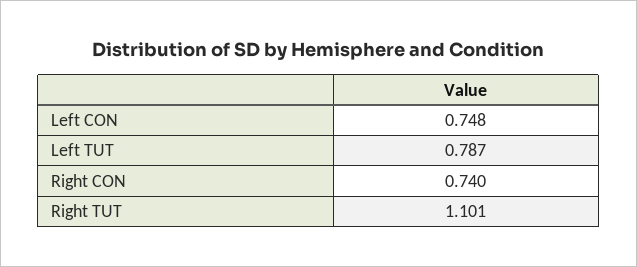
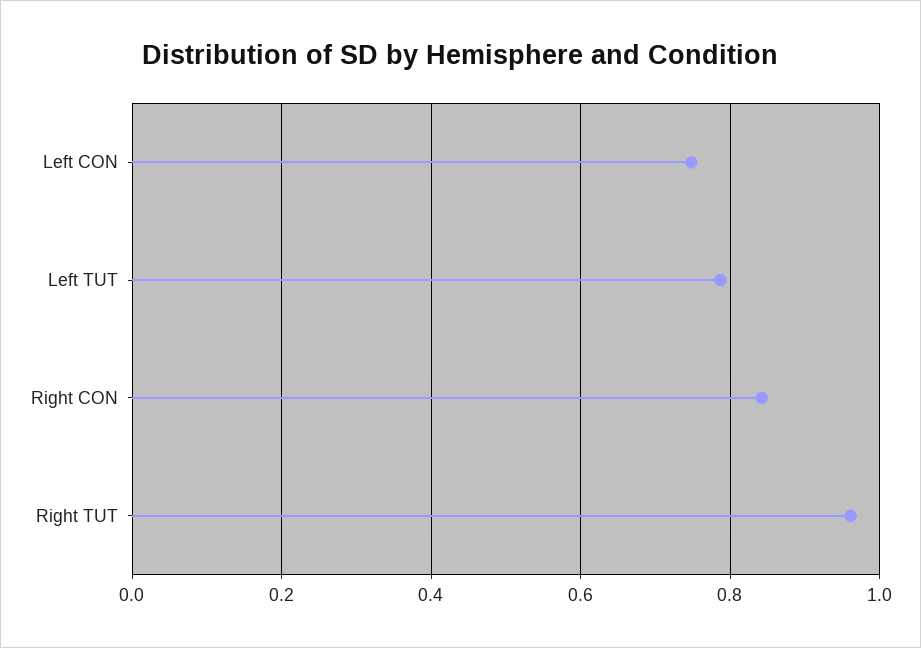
  {
    "Left CON": 0.748,
    "Left TUT": 0.787,
-   "Right CON": 0.74,
+   "Right CON": 0.84,
-   "Right TUT": 1.101
+   "Right TUT": 0.96
  }

